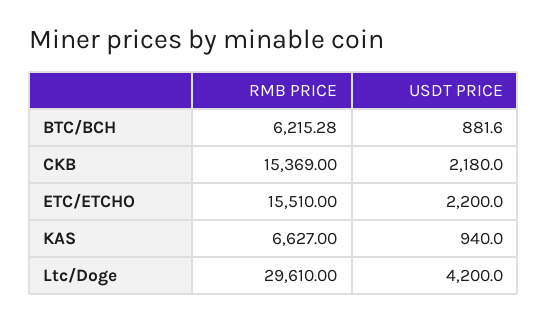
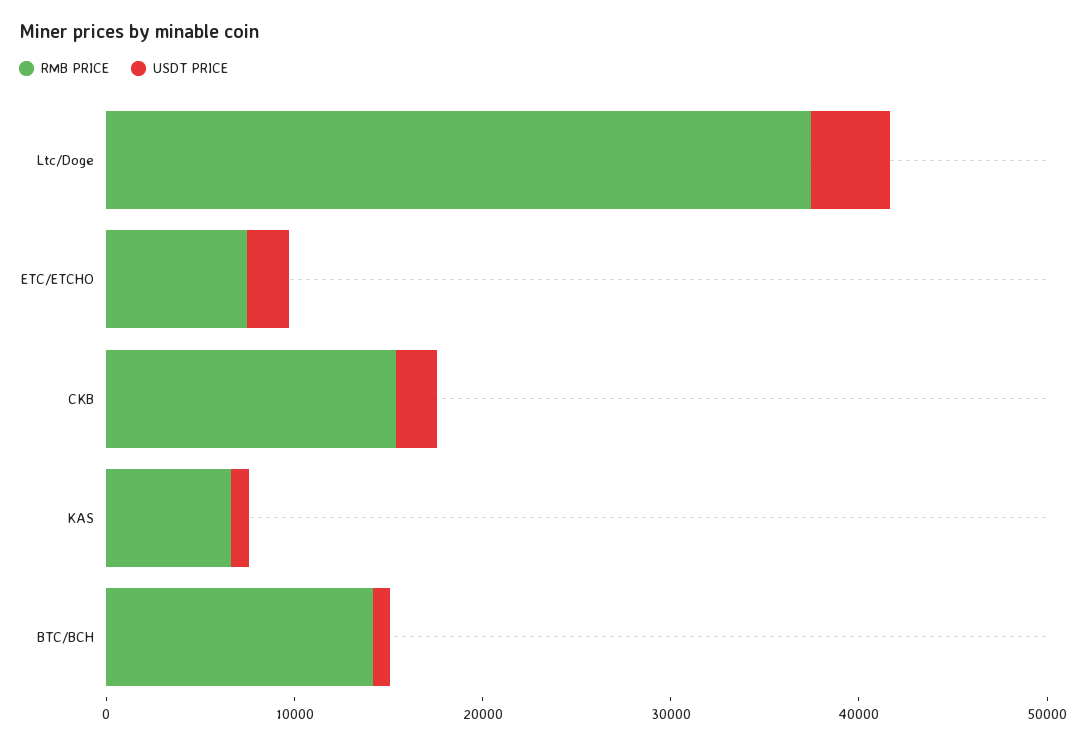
  {
    "RMB PRICE": {
-     "BTC/BCH": 6215.28,
+     "BTC/BCH": 14000,
      "CKB": 15369,
-     "ETC/ETCHO": 15510,
+     "ETC/ETCHO": 8000,
      "KAS": 6627,
-     "Ltc/Doge": 29610
+     "Ltc/Doge": 38000
    },
    "USDT PRICE": {
      "BTC/BCH": 881.6,
      "CKB": 2180,
      "ETC/ETCHO": 2200,
      "KAS": 940,
      "Ltc/Doge": 4200
    }
  }

